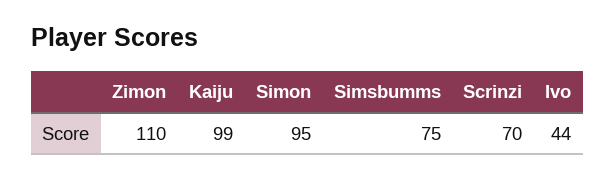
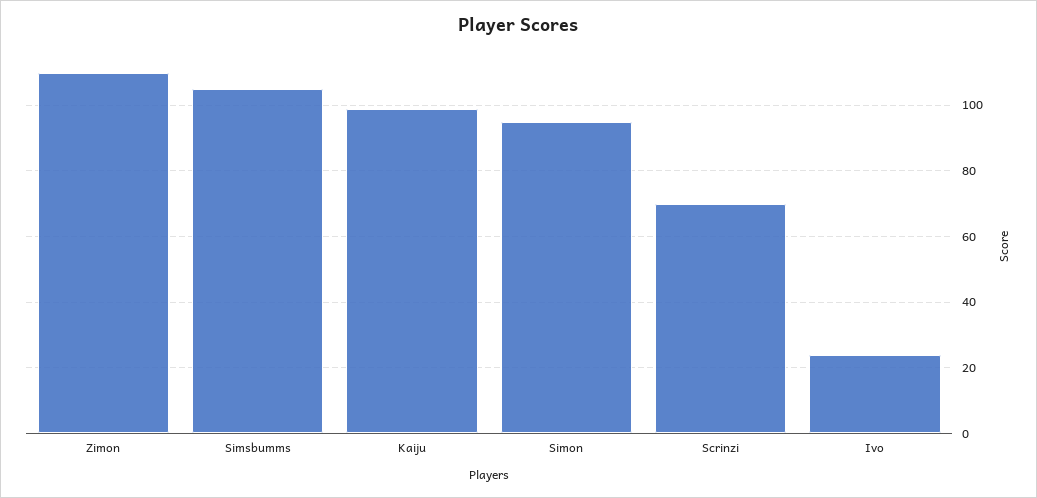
  {
    "Zimon": 110,
    "Kaiju": 99,
    "Simon": 95,
-   "Simsbumms": 75,
+   "Simsbumms": 105,
    "Scrinzi": 70,
-   "Ivo": 44
+   "Ivo": 25
  }

